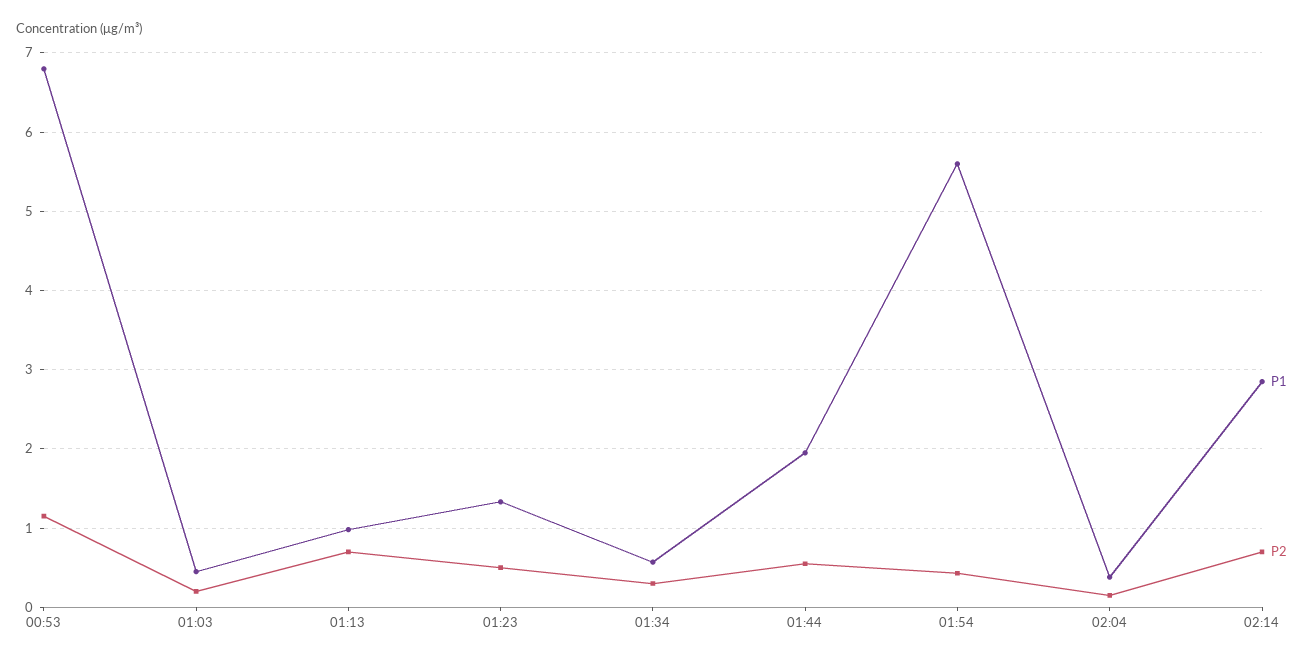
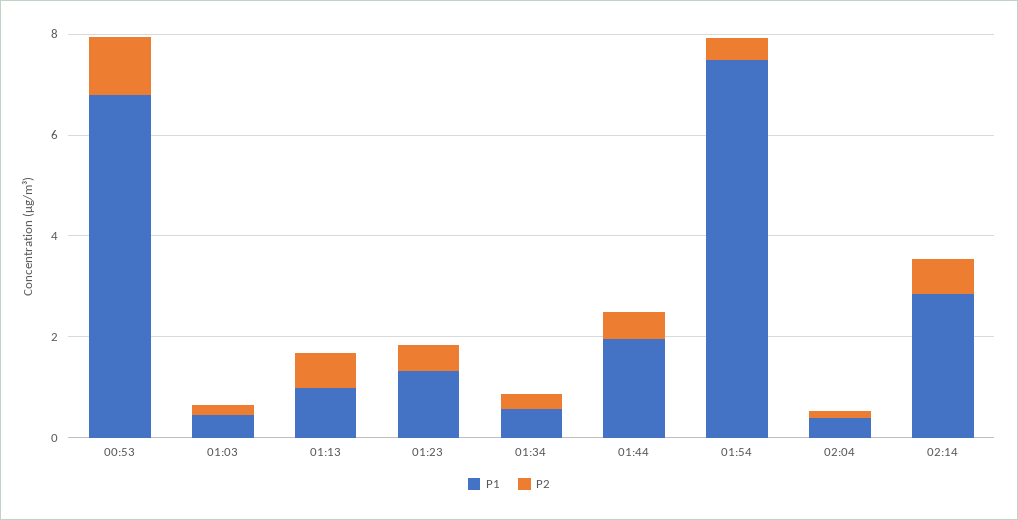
  {
    "P1": {
      "00:53": 6.8,
      "01:03": 0.5,
      "01:13": 1,
      "01:23": 1.3,
      "01:34": 0.6,
      "01:44": 2,
-     "01:54": 5.6,
+     "01:54": 7.5,
      "02:04": 0.4,
      "02:14": 2.9
    },
    "P2": {
      "00:53": 1.2,
      "01:03": 0.2,
      "01:13": 0.7,
      "01:23": 0.5,
      "01:34": 0.3,
      "01:44": 0.6,
      "01:54": 0.4,
      "02:04": 0.2,
      "02:14": 0.7
    }
  }

